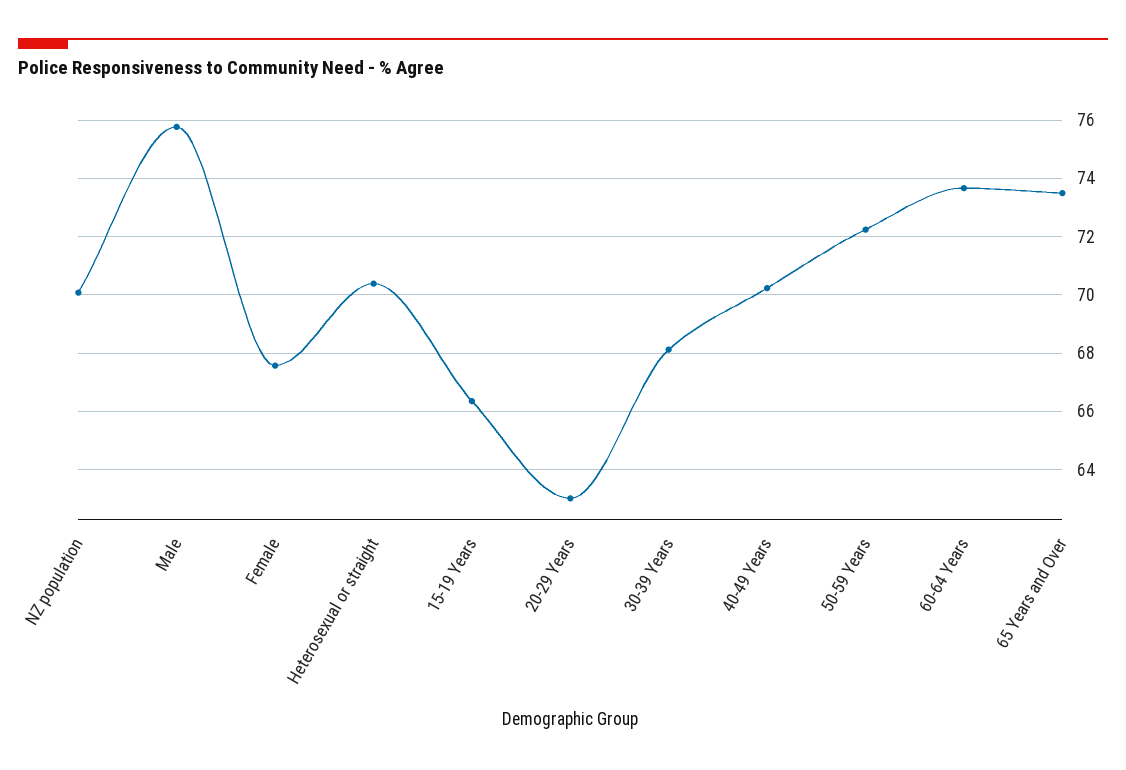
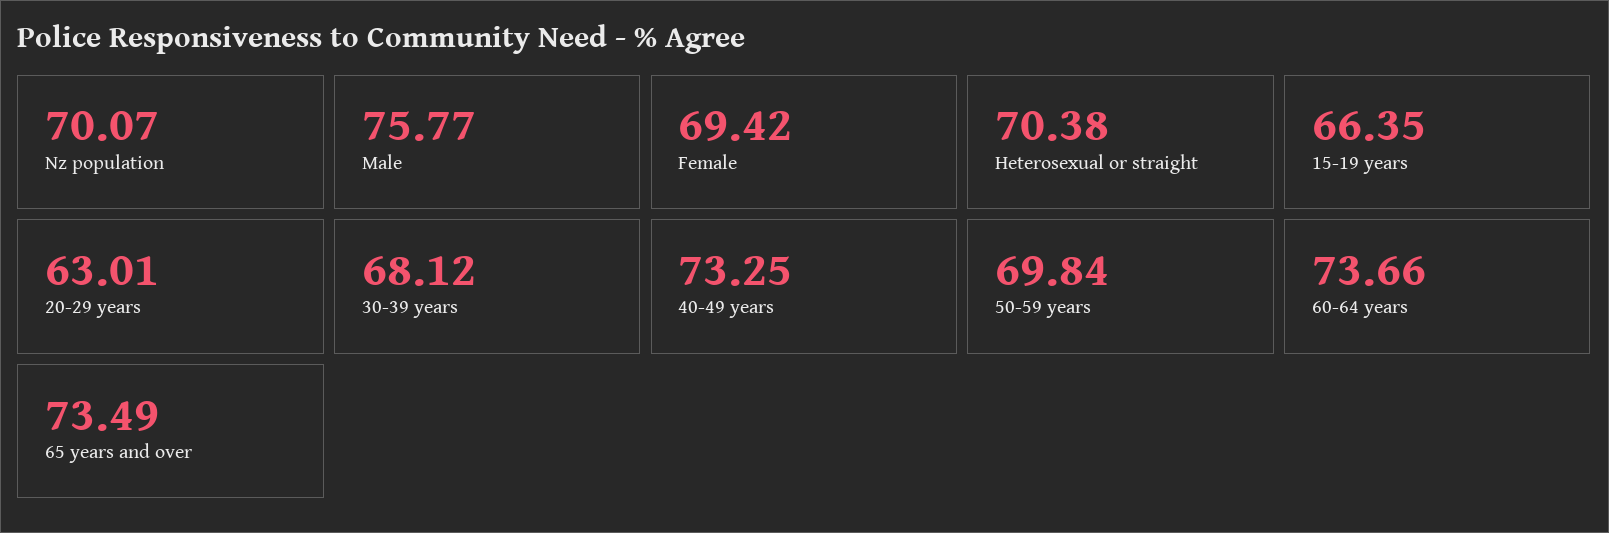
  {
    "NZ population": 70.07,
    "Male": 75.77,
-   "Female": 67.5,
+   "Female": 69.42,
    "Heterosexual or straight": 70.38,
    "15-19 Years": 66.35,
    "20-29 Years": 63.01,
    "30-39 Years": 68.12,
-   "40-49 Years": 70.25,
+   "40-49 Years": 73.25,
-   "50-59 Years": 72.25,
+   "50-59 Years": 69.84,
    "60-64 Years": 73.66,
    "65 Years and Over": 73.49
  }

